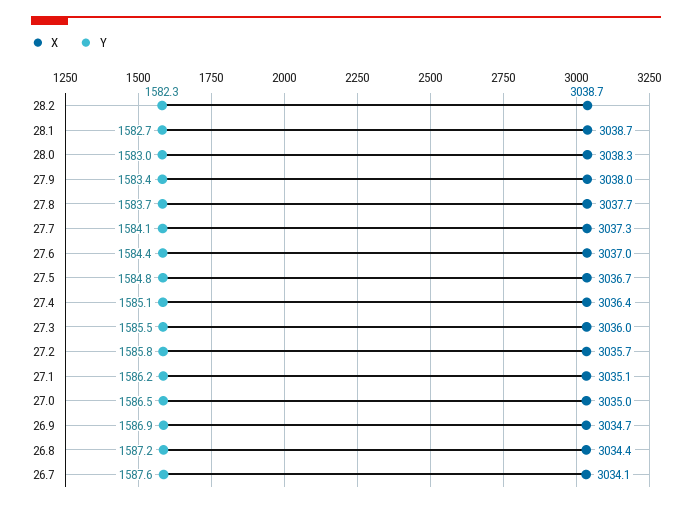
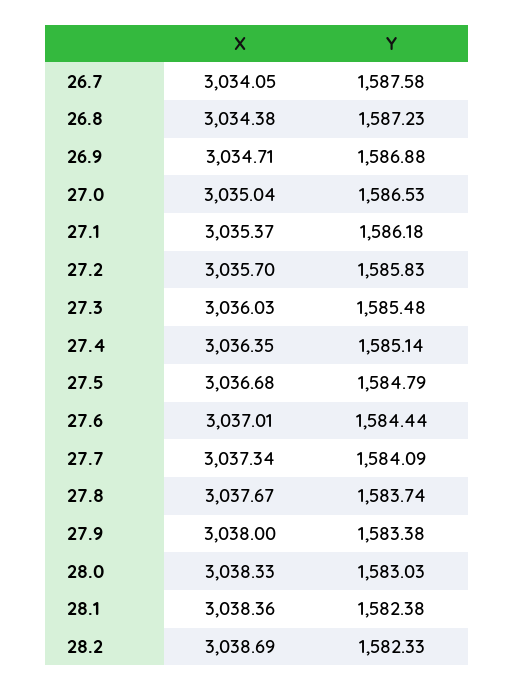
  {
    "X": {
      "28.2": 3038.69,
-     "28.1": 3038.7,
+     "28.1": 3038.36,
      "28.0": 3038.33,
      "27.9": 3038,
      "27.8": 3037.67,
      "27.7": 3037.34,
      "27.6": 3037.01,
      "27.5": 3036.68,
      "27.4": 3036.35,
      "27.3": 3036.03,
      "27.2": 3035.7,
-     "27.1": 3035.1,
+     "27.1": 3035.37,
      "27.0": 3035.04,
      "26.9": 3034.71,
      "26.8": 3034.38,
      "26.7": 3034.05
    },
    "Y": {
      "28.2": 1582.33,
-     "28.1": 1582.7,
+     "28.1": 1582.38,
      "28.0": 1583.03,
      "27.9": 1583.38,
      "27.8": 1583.74,
      "27.7": 1584.09,
      "27.6": 1584.44,
      "27.5": 1584.79,
      "27.4": 1585.14,
      "27.3": 1585.48,
      "27.2": 1585.83,
      "27.1": 1586.18,
      "27.0": 1586.53,
      "26.9": 1586.88,
      "26.8": 1587.23,
      "26.7": 1587.58
    }
  }

